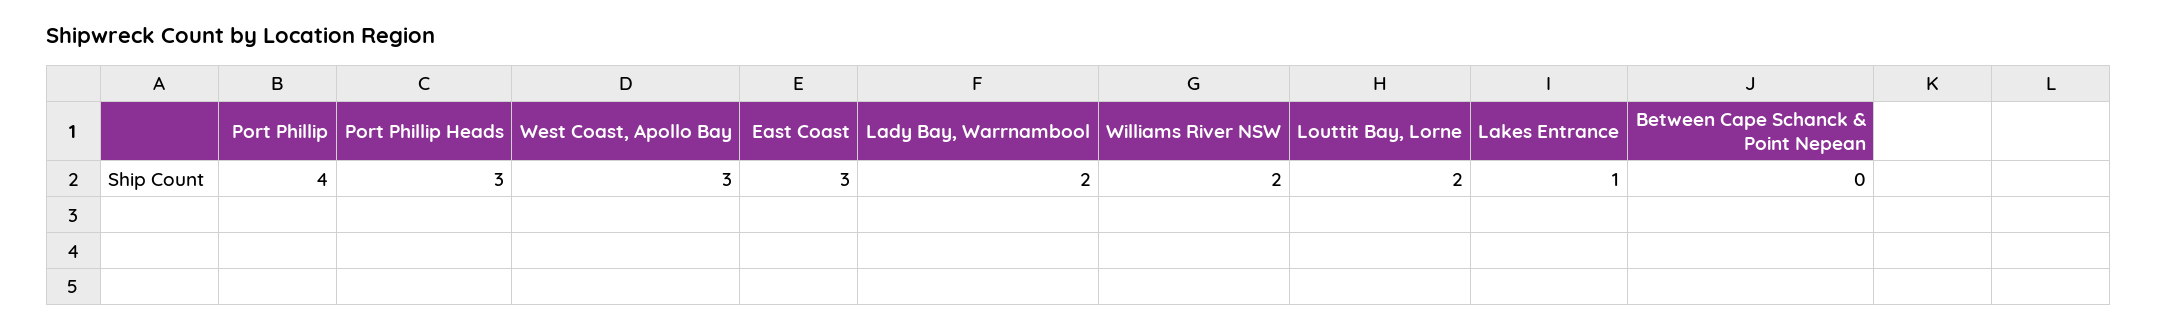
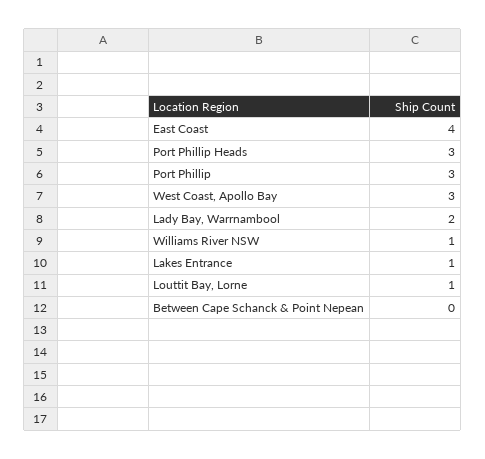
  {
-   "Port Phillip": 4,
+   "Port Phillip": 3,
    "Port Phillip Heads": 3,
    "West Coast, Apollo Bay": 3,
-   "East Coast": 3,
+   "East Coast": 4,
    "Lady Bay, Warrnambool": 2,
-   "Williams River NSW": 2,
+   "Williams River NSW": 1,
-   "Louttit Bay, Lorne": 2,
+   "Louttit Bay, Lorne": 1,
    "Lakes Entrance": 1,
    "Between Cape Schanck & Point Nepean": 0
  }

